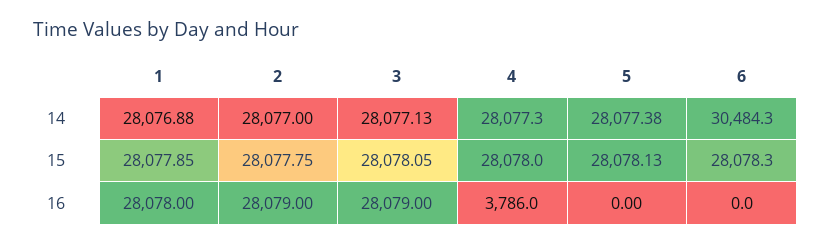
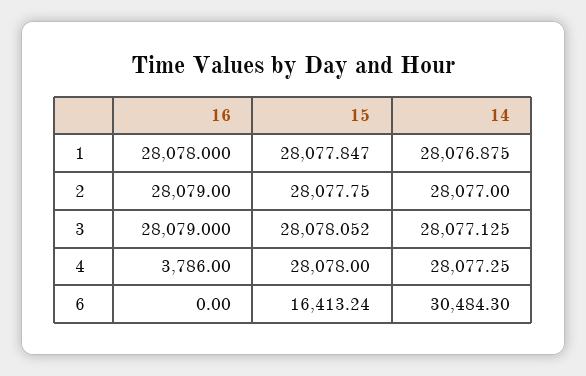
  {
    "1": {
      "14": 28076.875,
      "15": 28077.847,
      "16": 28078
    },
    "2": {
      "14": 28077,
      "15": 28077.75,
      "16": 28079
    },
    "3": {
      "14": 28077.125,
      "15": 28078.052,
      "16": 28079
    },
    "4": {
      "14": 28077.25,
      "15": 28078,
      "16": 3786
    },
-   "5": {
-     "14": 28077.38,
-     "15": 28078.13,
-     "16": 0
-   },
    "6": {
      "14": 30484.3,
-     "15": 28078.3,
+     "15": 16413.24,
      "16": 0
    }
  }

